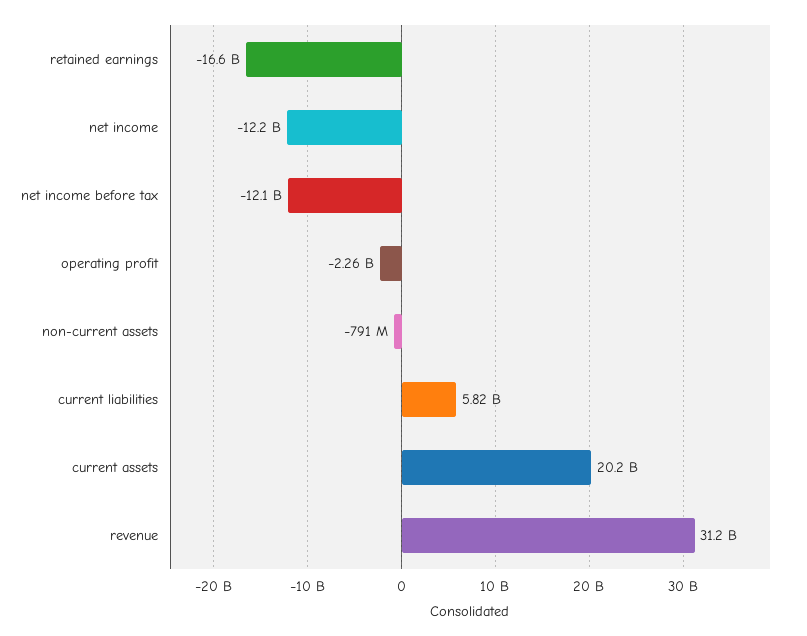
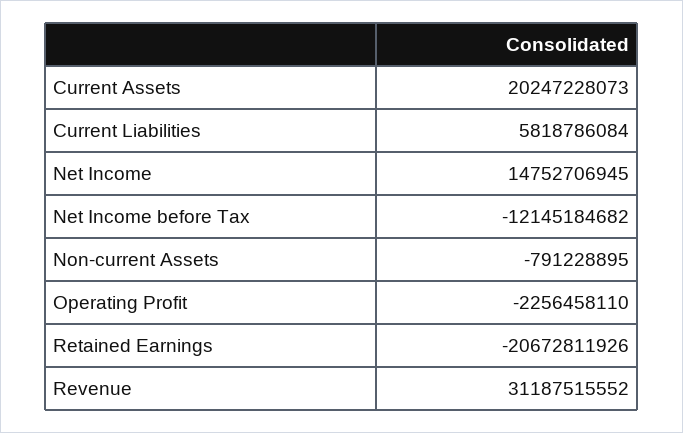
  {
-   "retained earnings": -16600000000,
+   "retained earnings": -20672811926,
-   "net income": -12200000000,
+   "net income": 14752706945,
    "net income before tax": -12145184682,
    "operating profit": -2256458110,
    "non-current assets": -791228895,
    "current liabilities": 5818786084,
    "current assets": 20247228073,
    "revenue": 31187515552
  }

